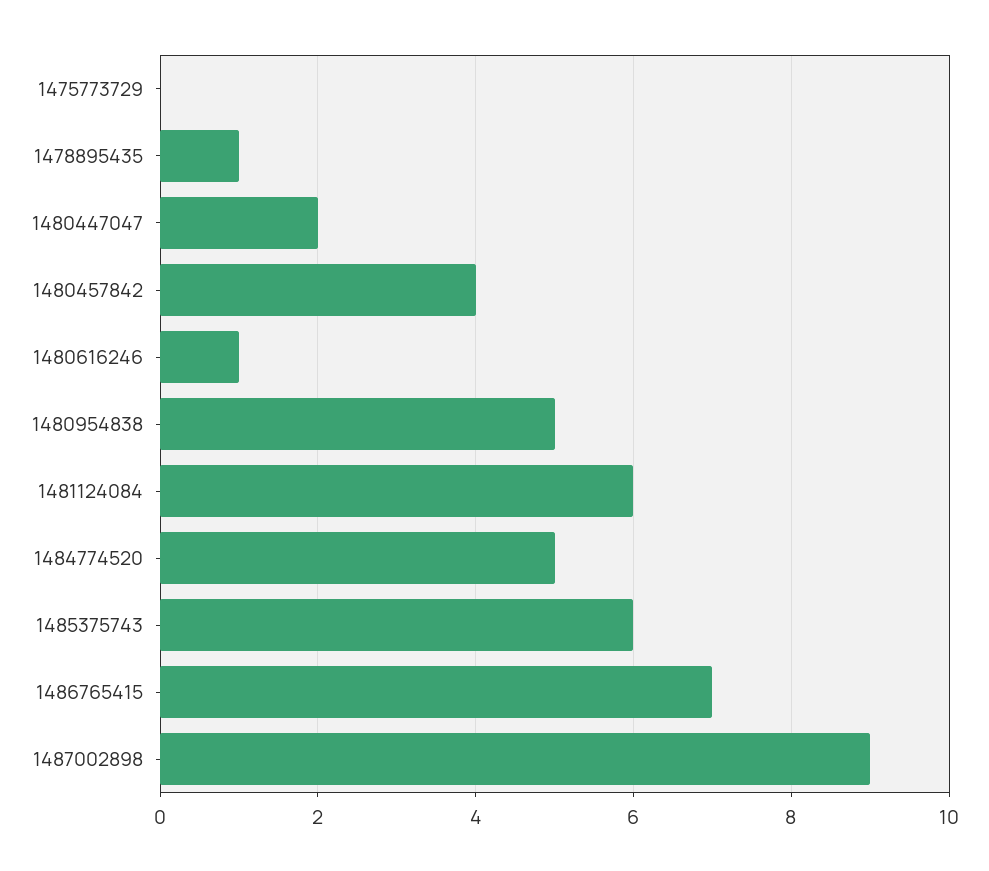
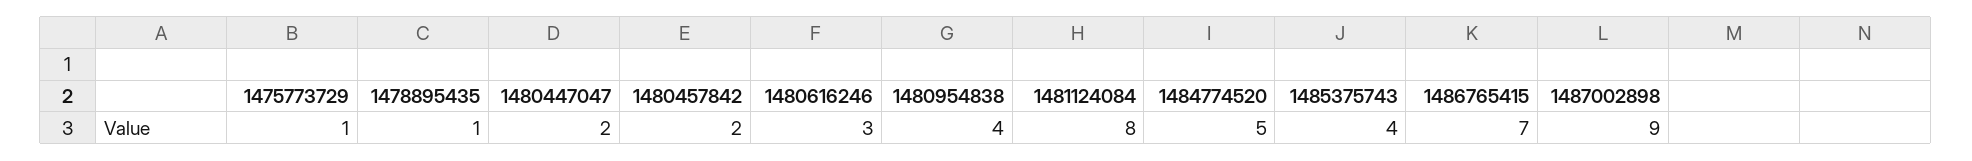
  {
-   "1475773729": 0,
+   "1475773729": 1,
    "1478895435": 1,
    "1480447047": 2,
-   "1480457842": 4,
+   "1480457842": 2,
-   "1480616246": 1,
+   "1480616246": 3,
-   "1480954838": 5,
+   "1480954838": 4,
-   "1481124084": 6,
+   "1481124084": 8,
    "1484774520": 5,
-   "1485375743": 6,
+   "1485375743": 4,
    "1486765415": 7,
    "1487002898": 9
  }

